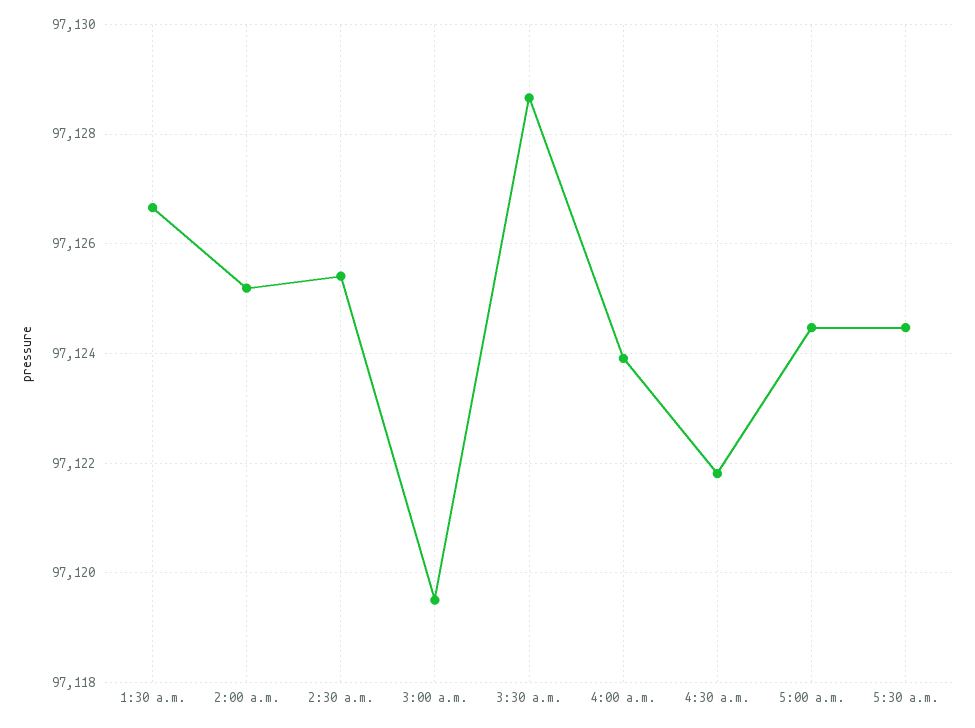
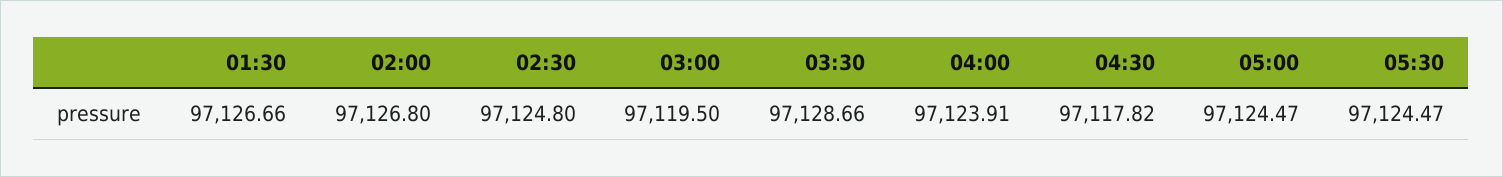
  {
    "1:30 a.m.": 97126.66,
-   "2:00 a.m.": 97125.2,
+   "2:00 a.m.": 97126.8,
-   "2:30 a.m.": 97125.4,
+   "2:30 a.m.": 97124.8,
    "3:00 a.m.": 97119.5,
    "3:30 a.m.": 97128.66,
    "4:00 a.m.": 97123.91,
-   "4:30 a.m.": 97121.8,
+   "4:30 a.m.": 97117.82,
    "5:00 a.m.": 97124.47,
    "5:30 a.m.": 97124.47
  }

